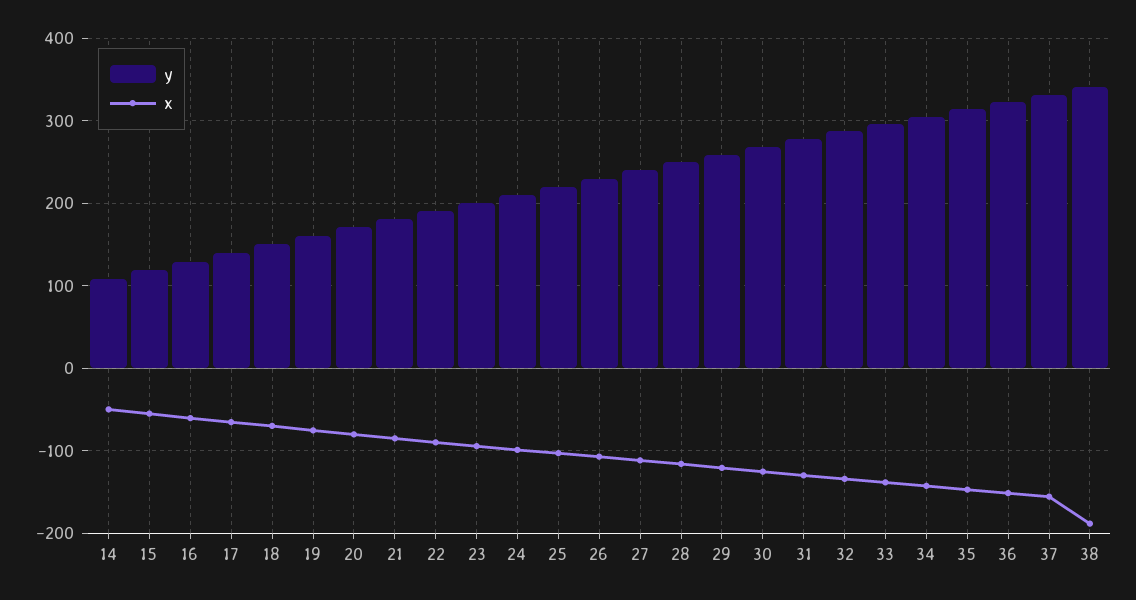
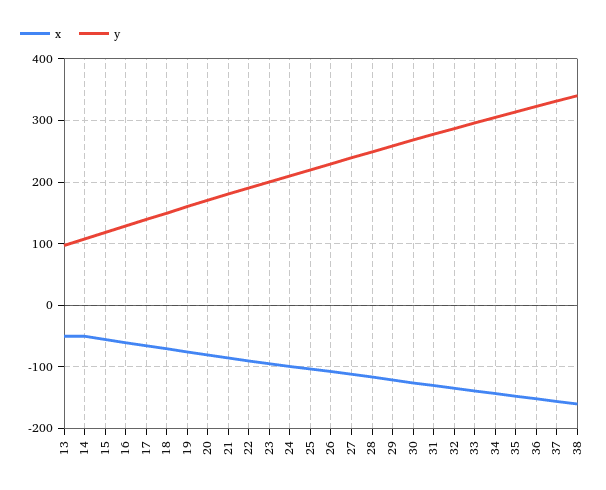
  {
    "y": {
      "14": 110,
      "15": 120,
      "16": 130,
      "17": 140,
      "18": 150,
      "19": 160,
      "20": 170,
      "21": 180,
      "22": 190,
      "23": 200,
      "24": 210,
      "25": 220,
      "26": 230,
      "27": 240,
      "28": 250,
      "29": 260,
      "30": 270,
      "31": 280,
      "32": 290,
      "33": 300,
      "34": 300,
      "35": 310,
      "36": 320,
      "37": 330,
-     "38": 340
+     "38": 340,
+     "13": 100
    },
    "x": {
      "14": -50,
      "15": -60,
      "16": -60,
      "17": -70,
      "18": -70,
      "19": -80,
      "20": -80,
      "21": -90,
      "22": -90,
      "23": -90,
      "24": -100,
      "25": -100,
      "26": -110,
      "27": -110,
      "28": -120,
      "29": -120,
      "30": -130,
      "31": -130,
      "32": -130,
      "33": -140,
      "34": -140,
      "35": -150,
      "36": -150,
      "37": -160,
-     "38": -190
+     "38": -160,
+     "13": -50
    }
  }

